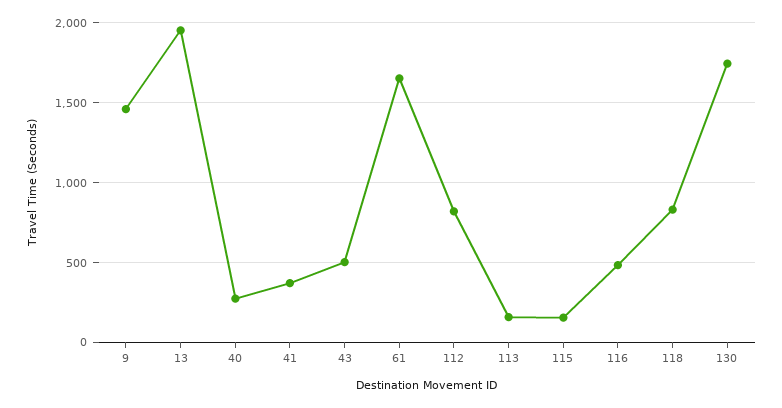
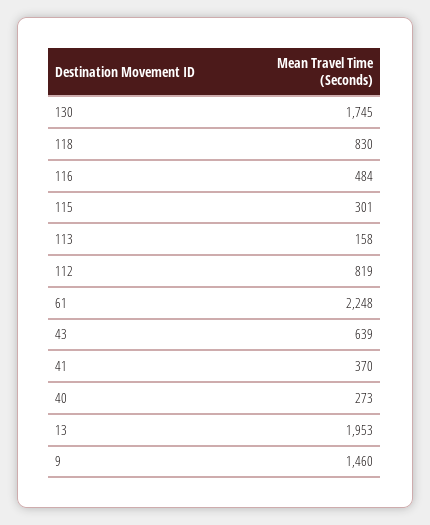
  {
    "9": 1460,
    "13": 1953,
    "40": 273,
    "41": 370,
-   "43": 500,
+   "43": 639,
-   "61": 1650,
+   "61": 2248,
    "112": 819,
    "113": 158,
-   "115": 150,
+   "115": 301,
    "116": 484,
    "118": 830,
    "130": 1745
  }

